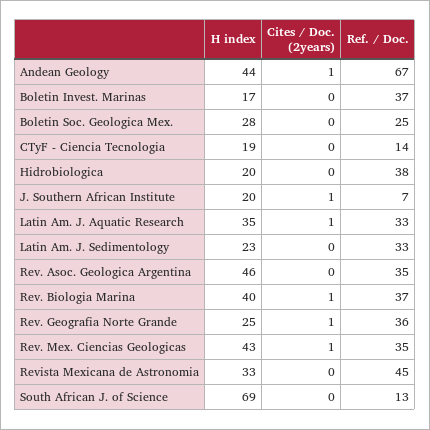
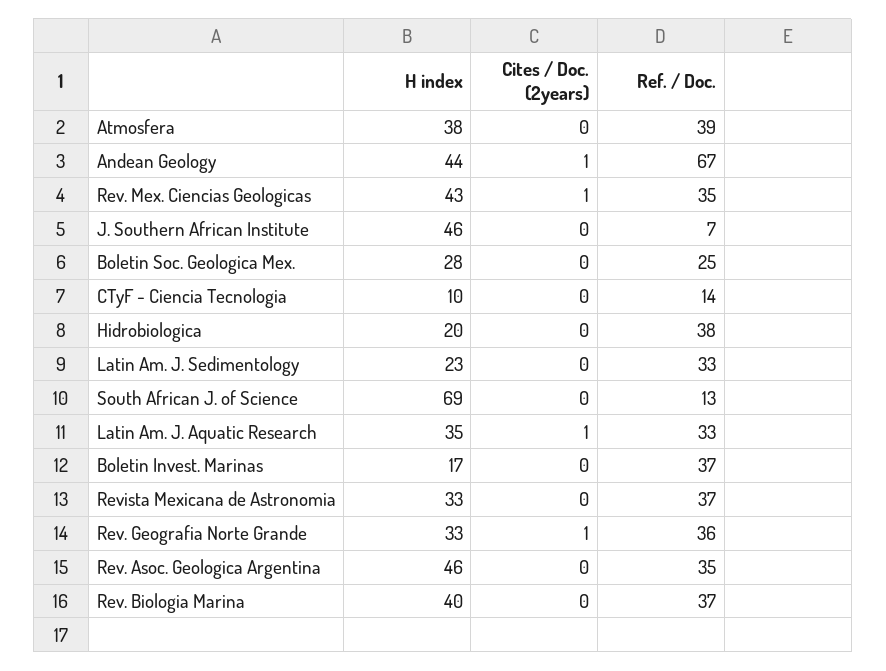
  {
    "H index": {
      "Andean Geology": 44,
      "Boletin Invest. Marinas": 17,
      "Boletin Soc. Geologica Mex.": 28,
-     "CTyF - Ciencia Tecnologia": 19,
+     "CTyF - Ciencia Tecnologia": 10,
      "Hidrobiologica": 20,
-     "J. Southern African Institute": 20,
+     "J. Southern African Institute": 46,
      "Latin Am. J. Aquatic Research": 35,
      "Latin Am. J. Sedimentology": 23,
      "Rev. Asoc. Geologica Argentina": 46,
      "Rev. Biologia Marina": 40,
-     "Rev. Geografia Norte Grande": 25,
+     "Rev. Geografia Norte Grande": 33,
      "Rev. Mex. Ciencias Geologicas": 43,
      "Revista Mexicana de Astronomia": 33,
-     "South African J. of Science": 69
+     "South African J. of Science": 69,
+     "Atmosfera": 38
    },
    "Cites / Doc. (2years)": {
      "Andean Geology": 1,
      "Boletin Invest. Marinas": 0,
      "Boletin Soc. Geologica Mex.": 0,
      "CTyF - Ciencia Tecnologia": 0,
      "Hidrobiologica": 0,
-     "J. Southern African Institute": 1,
+     "J. Southern African Institute": 0,
      "Latin Am. J. Aquatic Research": 1,
      "Latin Am. J. Sedimentology": 0,
      "Rev. Asoc. Geologica Argentina": 0,
-     "Rev. Biologia Marina": 1,
+     "Rev. Biologia Marina": 0,
      "Rev. Geografia Norte Grande": 1,
      "Rev. Mex. Ciencias Geologicas": 1,
      "Revista Mexicana de Astronomia": 0,
-     "South African J. of Science": 0
+     "South African J. of Science": 0,
+     "Atmosfera": 0
    },
    "Ref. / Doc.": {
      "Andean Geology": 67,
      "Boletin Invest. Marinas": 37,
      "Boletin Soc. Geologica Mex.": 25,
      "CTyF - Ciencia Tecnologia": 14,
      "Hidrobiologica": 38,
      "J. Southern African Institute": 7,
      "Latin Am. J. Aquatic Research": 33,
      "Latin Am. J. Sedimentology": 33,
      "Rev. Asoc. Geologica Argentina": 35,
      "Rev. Biologia Marina": 37,
      "Rev. Geografia Norte Grande": 36,
      "Rev. Mex. Ciencias Geologicas": 35,
-     "Revista Mexicana de Astronomia": 45,
+     "Revista Mexicana de Astronomia": 37,
-     "South African J. of Science": 13
+     "South African J. of Science": 13,
+     "Atmosfera": 39
    }
  }

